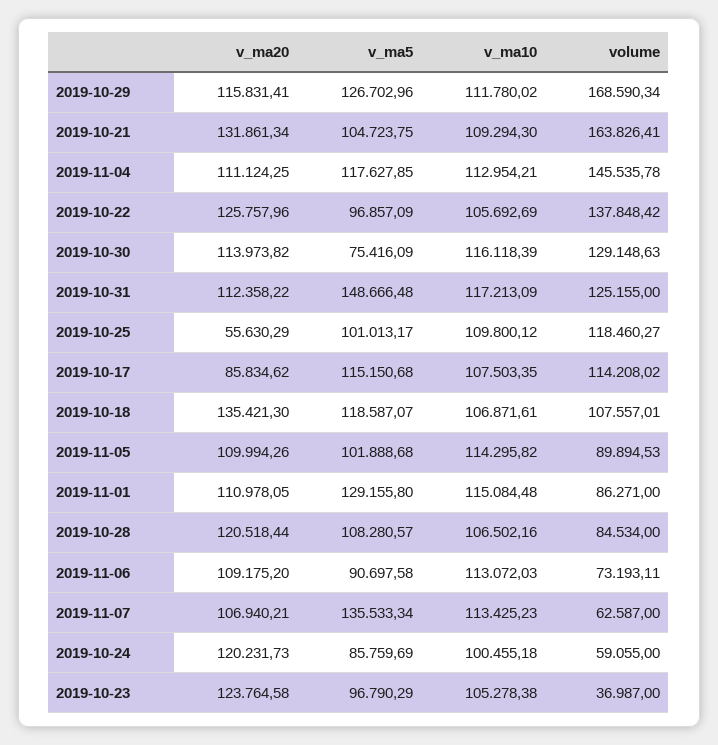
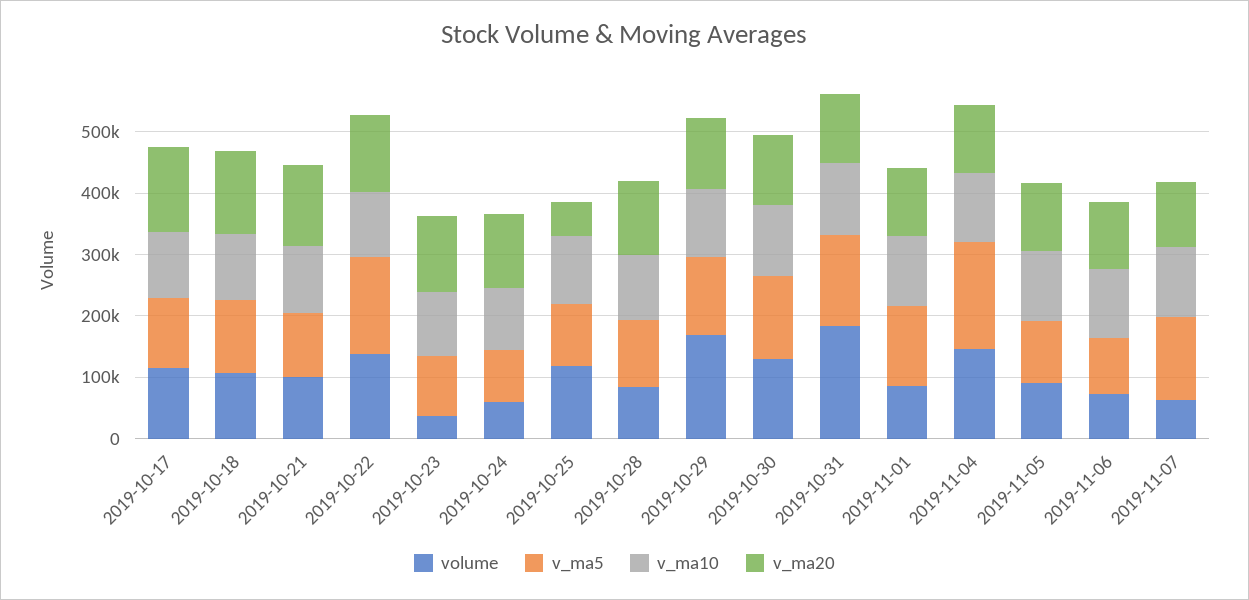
  {
    "v_ma20": {
      "2019-10-29": 115831.41,
      "2019-10-21": 131861.34,
      "2019-11-04": 111124.25,
      "2019-10-22": 125757.96,
      "2019-10-30": 113973.82,
      "2019-10-31": 112358.22,
      "2019-10-25": 55630.29,
-     "2019-10-17": 85834.62,
+     "2019-10-17": 140000,
      "2019-10-18": 135421.3,
      "2019-11-05": 109994.26,
      "2019-11-01": 110978.05,
      "2019-10-28": 120518.44,
      "2019-11-06": 109175.2,
      "2019-11-07": 106940.21,
      "2019-10-24": 120231.73,
      "2019-10-23": 123764.58
    },
    "v_ma5": {
      "2019-10-29": 126702.96,
      "2019-10-21": 104723.75,
-     "2019-11-04": 117627.85,
+     "2019-11-04": 180000,
-     "2019-10-22": 96857.09,
+     "2019-10-22": 160000,
-     "2019-10-30": 75416.09,
+     "2019-10-30": 140000,
      "2019-10-31": 148666.48,
      "2019-10-25": 101013.17,
      "2019-10-17": 115150.68,
      "2019-10-18": 118587.07,
      "2019-11-05": 101888.68,
      "2019-11-01": 129155.8,
      "2019-10-28": 108280.57,
      "2019-11-06": 90697.58,
      "2019-11-07": 135533.34,
      "2019-10-24": 85759.69,
      "2019-10-23": 96790.29
    },
    "v_ma10": {
      "2019-10-29": 111780.02,
      "2019-10-21": 109294.3,
      "2019-11-04": 112954.21,
      "2019-10-22": 105692.69,
      "2019-10-30": 116118.39,
      "2019-10-31": 117213.09,
      "2019-10-25": 109800.12,
      "2019-10-17": 107503.35,
      "2019-10-18": 106871.61,
      "2019-11-05": 114295.82,
      "2019-11-01": 115084.48,
      "2019-10-28": 106502.16,
      "2019-11-06": 113072.03,
      "2019-11-07": 113425.23,
      "2019-10-24": 100455.18,
      "2019-10-23": 105278.38
    },
    "volume": {
      "2019-10-29": 168590.34,
-     "2019-10-21": 163826.41,
+     "2019-10-21": 100000,
      "2019-11-04": 145535.78,
      "2019-10-22": 137848.42,
      "2019-10-30": 129148.63,
-     "2019-10-31": 125155,
+     "2019-10-31": 180000,
      "2019-10-25": 118460.27,
      "2019-10-17": 114208.02,
      "2019-10-18": 107557.01,
      "2019-11-05": 89894.53,
      "2019-11-01": 86271,
      "2019-10-28": 84534,
      "2019-11-06": 73193.11,
      "2019-11-07": 62587,
      "2019-10-24": 59055,
      "2019-10-23": 36987
    }
  }

